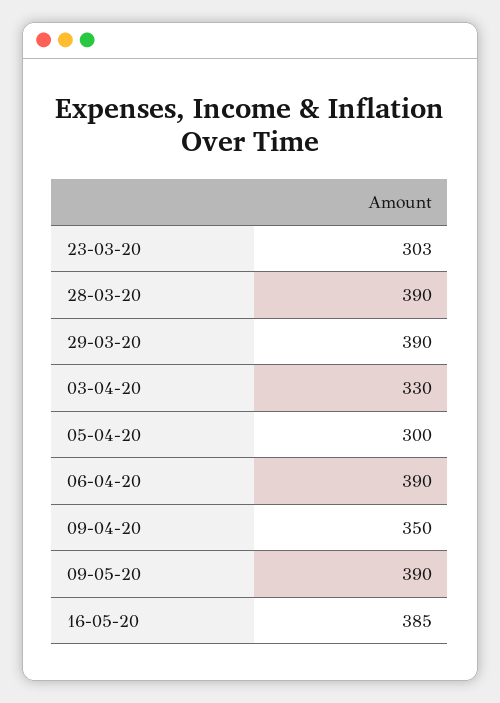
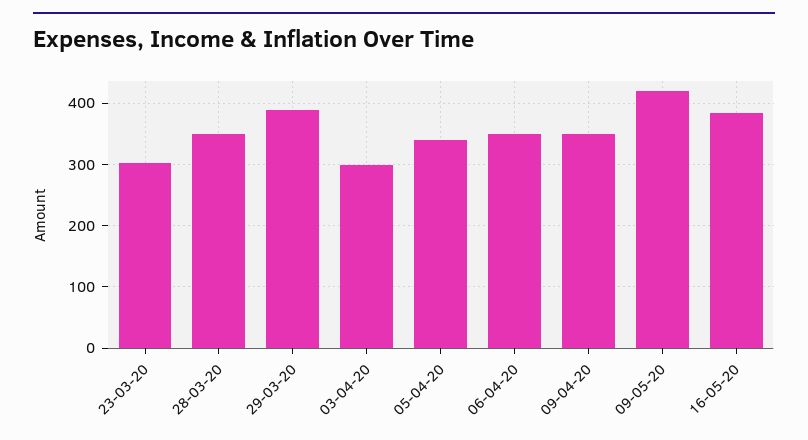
  {
    "23-03-20": 303,
-   "28-03-20": 390,
+   "28-03-20": 350,
    "29-03-20": 390,
-   "03-04-20": 330,
+   "03-04-20": 300,
-   "05-04-20": 300,
+   "05-04-20": 340,
-   "06-04-20": 390,
+   "06-04-20": 350,
    "09-04-20": 350,
-   "09-05-20": 390,
+   "09-05-20": 420,
    "16-05-20": 385
  }

